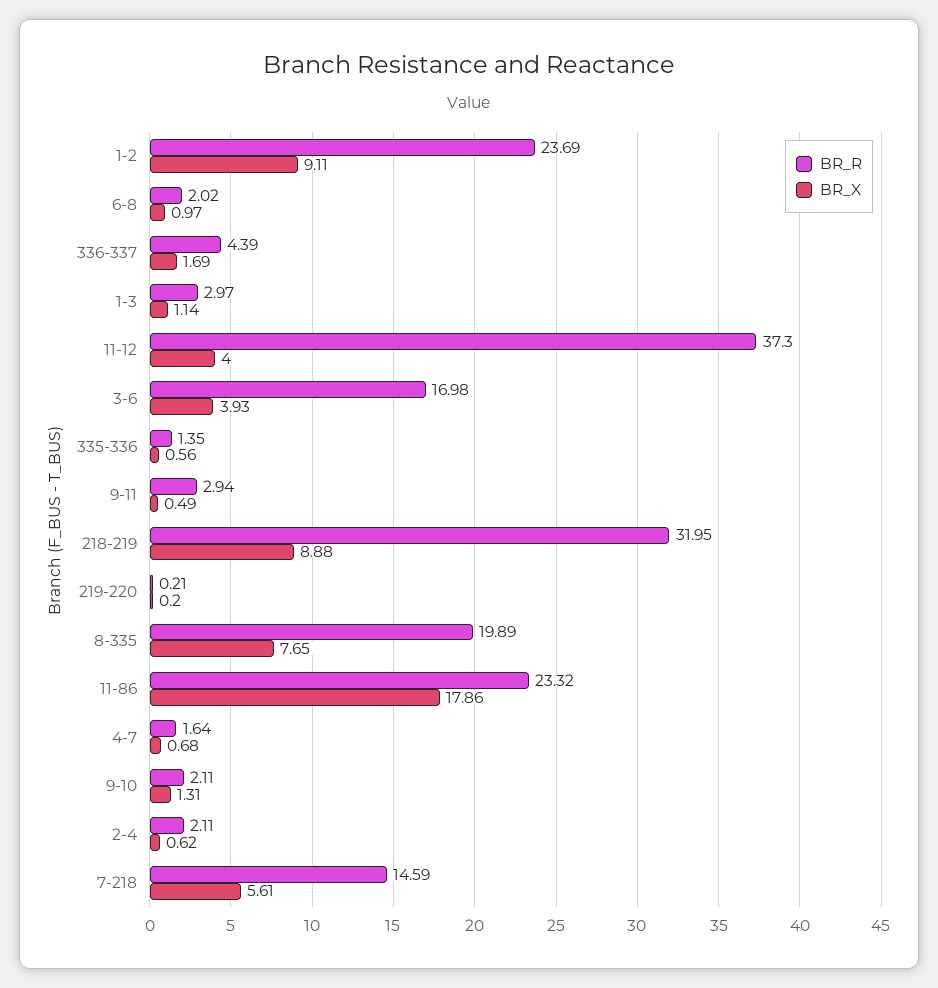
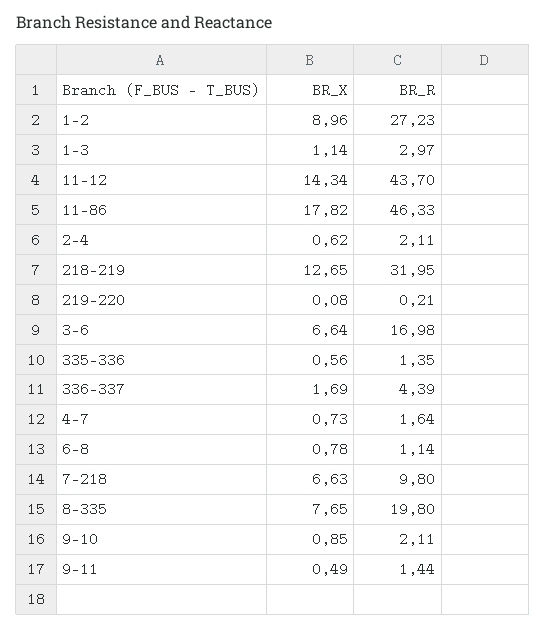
  {
    "BR_R": {
-     "1-2": 23.69,
+     "1-2": 27.23,
-     "6-8": 2.02,
+     "6-8": 1.14,
      "336-337": 4.39,
      "1-3": 2.97,
-     "11-12": 37.3,
+     "11-12": 43.7,
      "3-6": 16.98,
      "335-336": 1.35,
-     "9-11": 2.94,
+     "9-11": 1.44,
      "218-219": 31.95,
      "219-220": 0.21,
-     "8-335": 19.89,
+     "8-335": 19.8,
-     "11-86": 23.32,
+     "11-86": 46.33,
      "4-7": 1.64,
      "9-10": 2.11,
      "2-4": 2.11,
-     "7-218": 14.59
+     "7-218": 9.8
    },
    "BR_X": {
-     "1-2": 9.11,
+     "1-2": 8.96,
-     "6-8": 0.97,
+     "6-8": 0.78,
      "336-337": 1.69,
      "1-3": 1.14,
-     "11-12": 4,
+     "11-12": 14.34,
-     "3-6": 3.93,
+     "3-6": 6.64,
      "335-336": 0.56,
      "9-11": 0.49,
-     "218-219": 8.88,
+     "218-219": 12.65,
-     "219-220": 0.2,
+     "219-220": 0.08,
      "8-335": 7.65,
-     "11-86": 17.86,
+     "11-86": 17.82,
-     "4-7": 0.68,
+     "4-7": 0.73,
-     "9-10": 1.31,
+     "9-10": 0.85,
      "2-4": 0.62,
-     "7-218": 5.61
+     "7-218": 6.63
    }
  }

